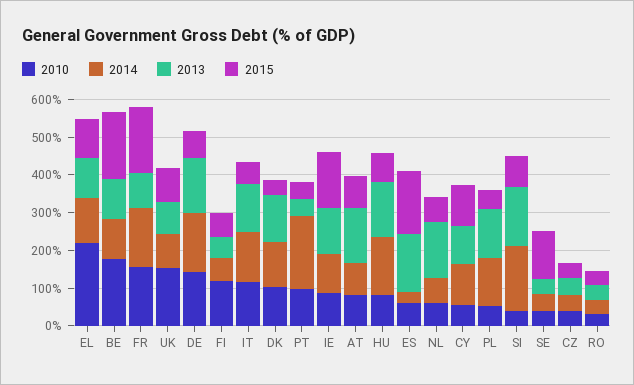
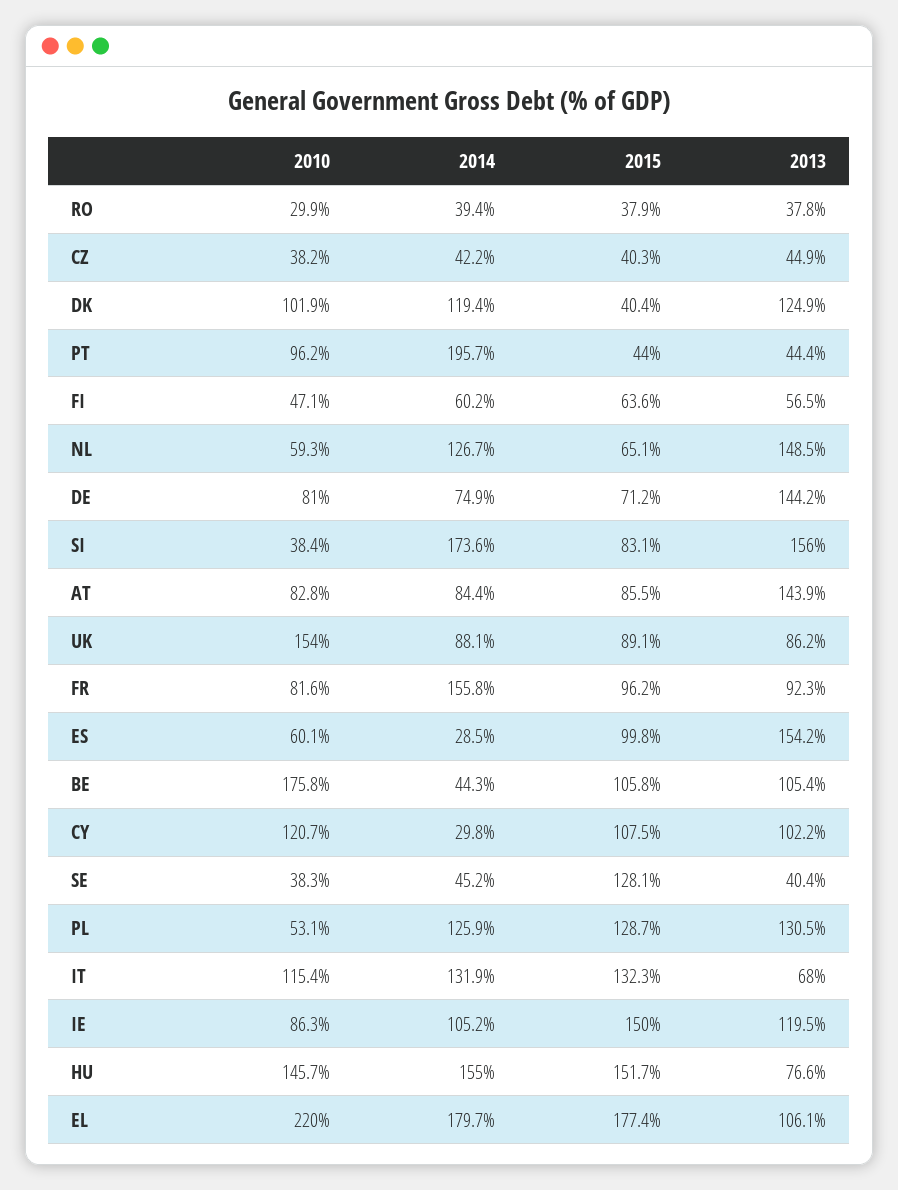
  {
    "2010": {
      "EL": 220,
      "BE": 175.8,
-     "FR": 150,
+     "FR": 81.6,
      "UK": 154,
-     "DE": 150,
+     "DE": 81,
-     "FI": 125,
+     "FI": 47.1,
      "IT": 115.4,
      "DK": 101.9,
      "PT": 96.2,
      "IE": 86.3,
      "AT": 82.8,
-     "HU": 75,
+     "HU": 145.7,
      "ES": 60.1,
      "NL": 59.3,
-     "CY": 50,
+     "CY": 120.7,
      "PL": 53.1,
      "SI": 38.4,
      "SE": 38.3,
      "CZ": 38.2,
      "RO": 29.9
    },
    "2014": {
-     "EL": 125,
+     "EL": 179.7,
-     "BE": 100,
+     "BE": 44.3,
      "FR": 155.8,
      "UK": 88.1,
-     "DE": 150,
+     "DE": 74.9,
      "FI": 60.2,
      "IT": 131.9,
      "DK": 119.4,
      "PT": 195.7,
      "IE": 105.2,
      "AT": 84.4,
      "HU": 155,
      "ES": 28.5,
-     "NL": 75,
+     "NL": 126.7,
-     "CY": 100,
+     "CY": 29.8,
      "PL": 125.9,
      "SI": 173.6,
      "SE": 45.2,
      "CZ": 42.2,
      "RO": 39.4
    },
    "2013": {
      "EL": 106.1,
      "BE": 105.4,
      "FR": 92.3,
      "UK": 86.2,
      "DE": 144.2,
      "FI": 56.5,
-     "IT": 125,
+     "IT": 68,
      "DK": 124.9,
      "PT": 44.4,
      "IE": 119.5,
      "AT": 143.9,
-     "HU": 150,
+     "HU": 76.6,
      "ES": 154.2,
      "NL": 148.5,
      "CY": 102.2,
      "PL": 130.5,
      "SI": 156,
      "SE": 40.4,
      "CZ": 44.9,
      "RO": 37.8
    },
    "2015": {
-     "EL": 100,
+     "EL": 177.4,
-     "BE": 175,
+     "BE": 105.8,
-     "FR": 175,
+     "FR": 96.2,
      "UK": 89.1,
      "DE": 71.2,
      "FI": 63.6,
-     "IT": 50,
+     "IT": 132.3,
      "DK": 40.4,
      "PT": 44,
      "IE": 150,
      "AT": 85.5,
-     "HU": 75,
+     "HU": 151.7,
-     "ES": 175,
+     "ES": 99.8,
      "NL": 65.1,
      "CY": 107.5,
-     "PL": 50,
+     "PL": 128.7,
      "SI": 83.1,
      "SE": 128.1,
      "CZ": 40.3,
      "RO": 37.9
    }
  }

